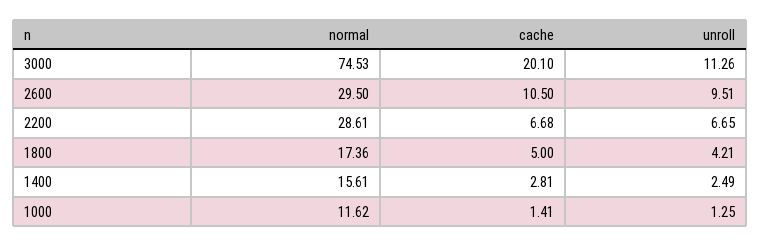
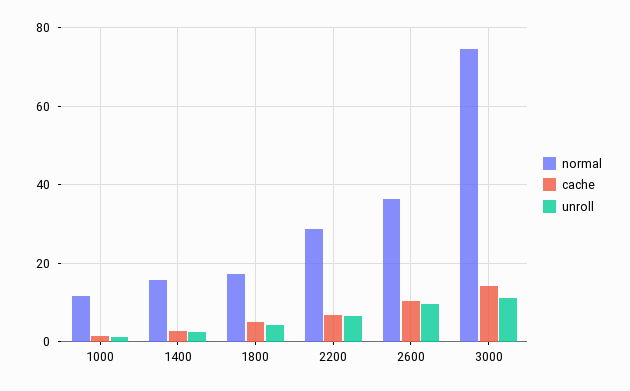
  {
    "normal": {
      "3000": 74.53,
-     "2600": 29.5,
+     "2600": 36,
      "2200": 28.61,
      "1800": 17.36,
      "1400": 15.61,
      "1000": 11.62
    },
    "cache": {
-     "3000": 20.1,
+     "3000": 14,
      "2600": 10.5,
      "2200": 6.68,
      "1800": 5,
      "1400": 2.81,
      "1000": 1.41
    },
    "unroll": {
      "3000": 11.26,
      "2600": 9.51,
      "2200": 6.65,
      "1800": 4.21,
      "1400": 2.49,
      "1000": 1.25
    }
  }

